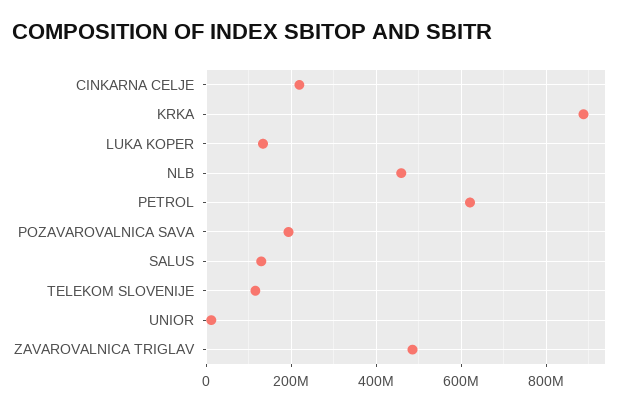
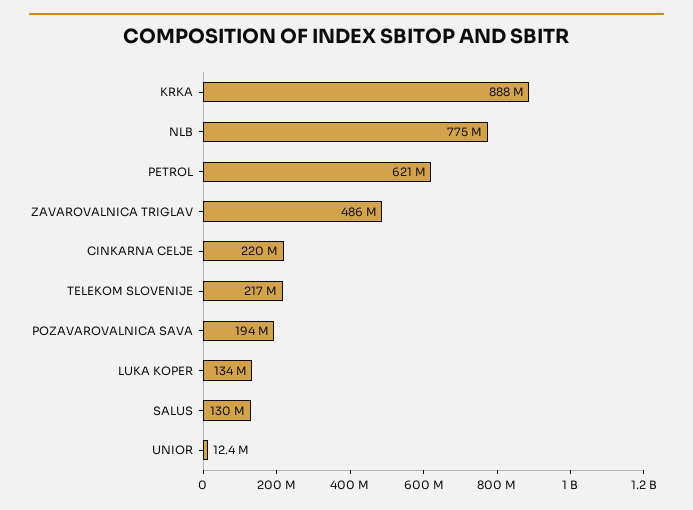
  {
    "CINKARNA CELJE": 220000000,
    "KRKA": 888000000,
    "LUKA KOPER": 134000000,
-   "NLB": 460000000,
+   "NLB": 775000000,
    "PETROL": 621000000,
    "POZAVAROVALNICA SAVA": 194000000,
    "SALUS": 130000000,
-   "TELEKOM SLOVENIJE": 120000000,
+   "TELEKOM SLOVENIJE": 217000000,
    "UNIOR": 12400000,
    "ZAVAROVALNICA TRIGLAV": 486000000
  }

